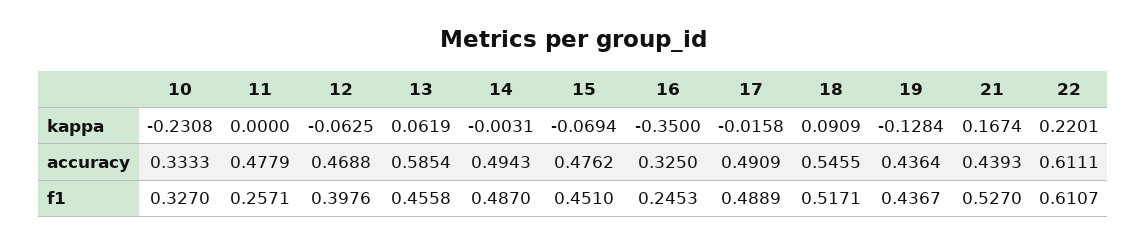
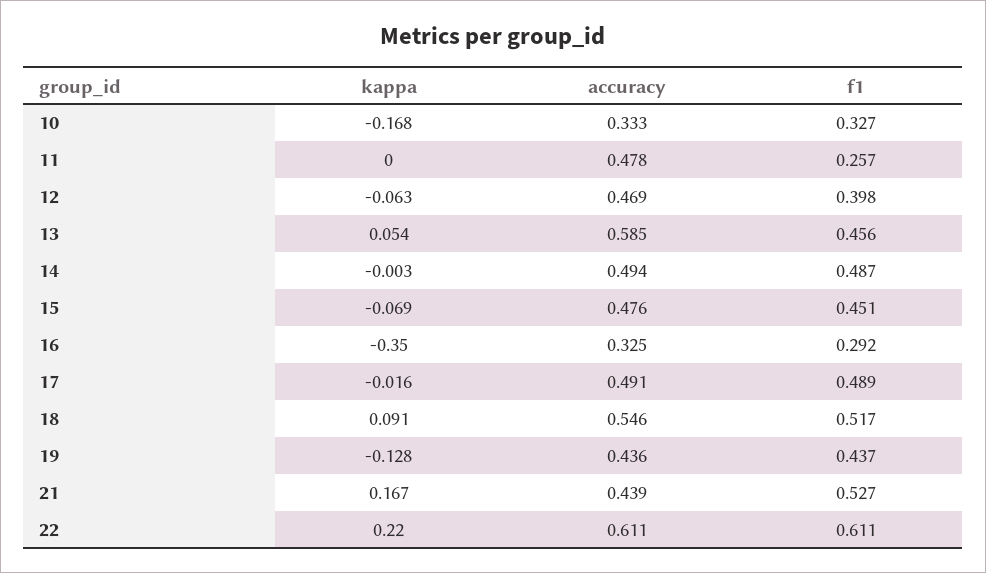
  {
    "10": {
-     "kappa": -0.2308,
+     "kappa": -0.168,
      "accuracy": 0.3333,
      "f1": 0.327
    },
    "11": {
      "kappa": 0,
      "accuracy": 0.4779,
      "f1": 0.2571
    },
    "12": {
      "kappa": -0.0625,
      "accuracy": 0.4688,
      "f1": 0.3976
    },
    "13": {
-     "kappa": 0.0619,
+     "kappa": 0.054,
      "accuracy": 0.5854,
      "f1": 0.4558
    },
    "14": {
      "kappa": -0.0031,
      "accuracy": 0.4943,
      "f1": 0.487
    },
    "15": {
      "kappa": -0.0694,
      "accuracy": 0.4762,
      "f1": 0.451
    },
    "16": {
      "kappa": -0.35,
      "accuracy": 0.325,
-     "f1": 0.2453
+     "f1": 0.292
    },
    "17": {
      "kappa": -0.0158,
      "accuracy": 0.4909,
      "f1": 0.4889
    },
    "18": {
      "kappa": 0.0909,
      "accuracy": 0.5455,
      "f1": 0.5171
    },
    "19": {
      "kappa": -0.1284,
      "accuracy": 0.4364,
      "f1": 0.4367
    },
    "21": {
      "kappa": 0.1674,
      "accuracy": 0.4393,
      "f1": 0.527
    },
    "22": {
      "kappa": 0.2201,
      "accuracy": 0.6111,
      "f1": 0.6107
    }
  }

